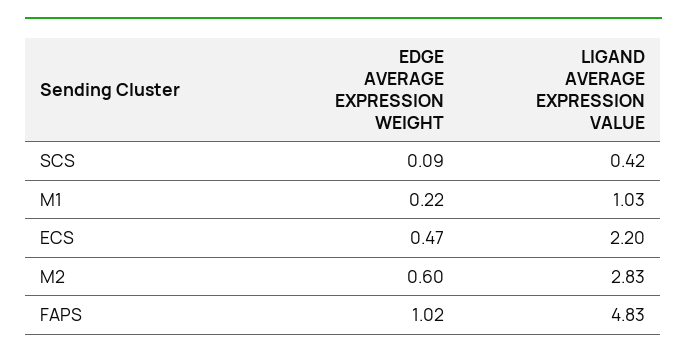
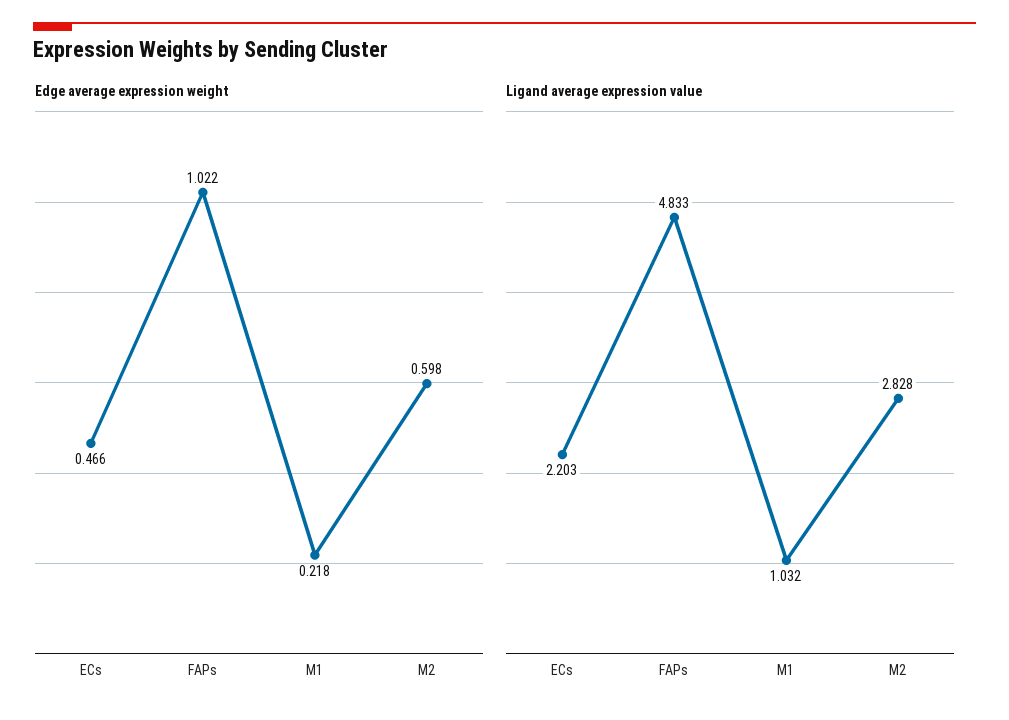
  {
    "EDGE AVERAGE EXPRESSION WEIGHT": {
-     "SCS": 0.09,
      "M1": 0.218,
      "ECS": 0.466,
      "M2": 0.598,
      "FAPS": 1.022
    },
    "LIGAND AVERAGE EXPRESSION VALUE": {
-     "SCS": 0.42,
      "M1": 1.032,
      "ECS": 2.203,
      "M2": 2.828,
      "FAPS": 4.833
    }
  }

